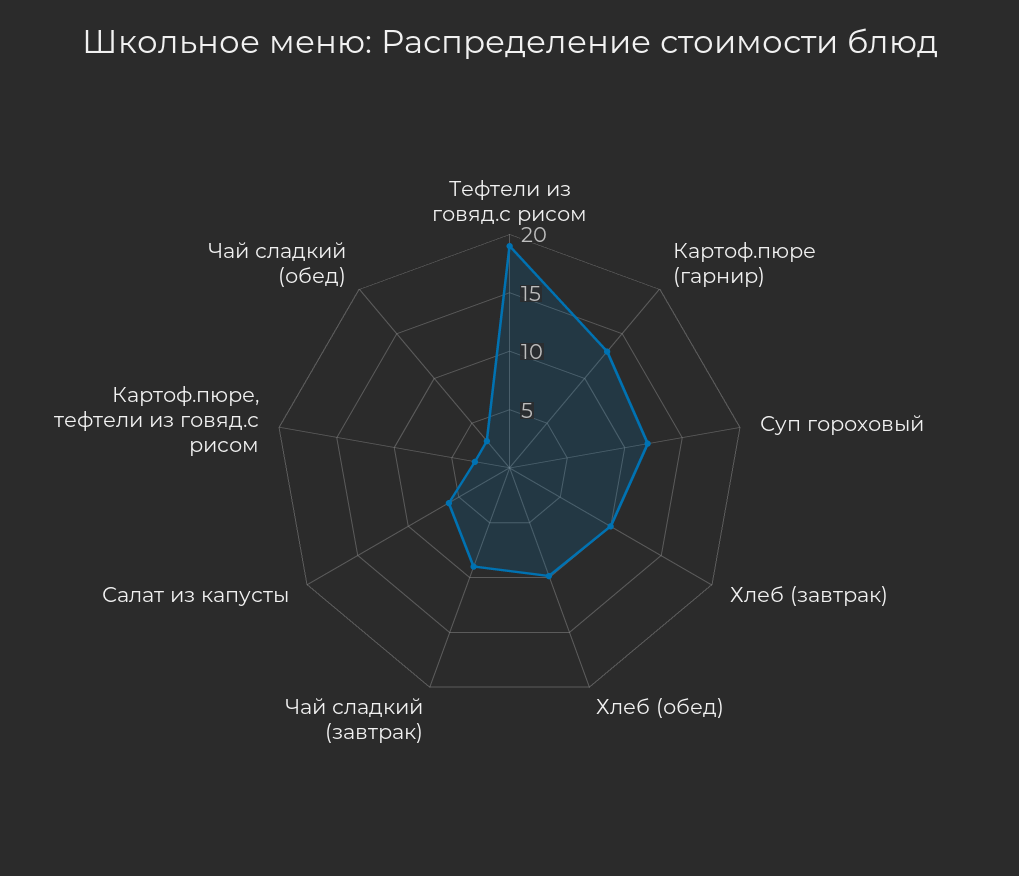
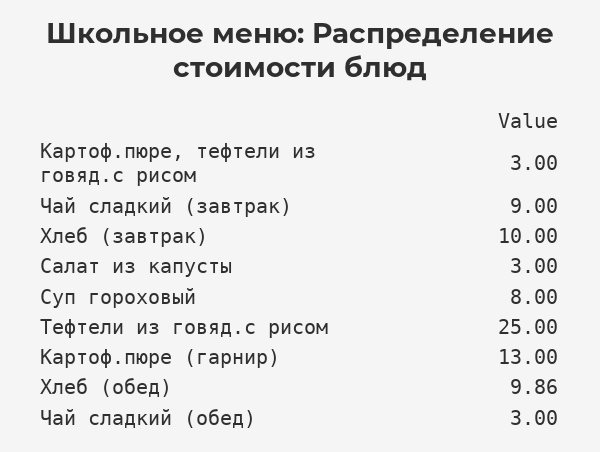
  {
-   "Тефтели из говяд.с рисом": 19,
+   "Тефтели из говяд.с рисом": 25,
    "Картоф.пюре (гарнир)": 13,
-   "Суп гороховый": 12,
+   "Суп гороховый": 8,
    "Хлеб (завтрак)": 10,
    "Хлеб (обед)": 9.86,
    "Чай сладкий (завтрак)": 9,
-   "Салат из капусты": 6,
+   "Салат из капусты": 3,
    "Картоф.пюре, тефтели из говяд.с рисом": 3,
    "Чай сладкий (обед)": 3
  }

